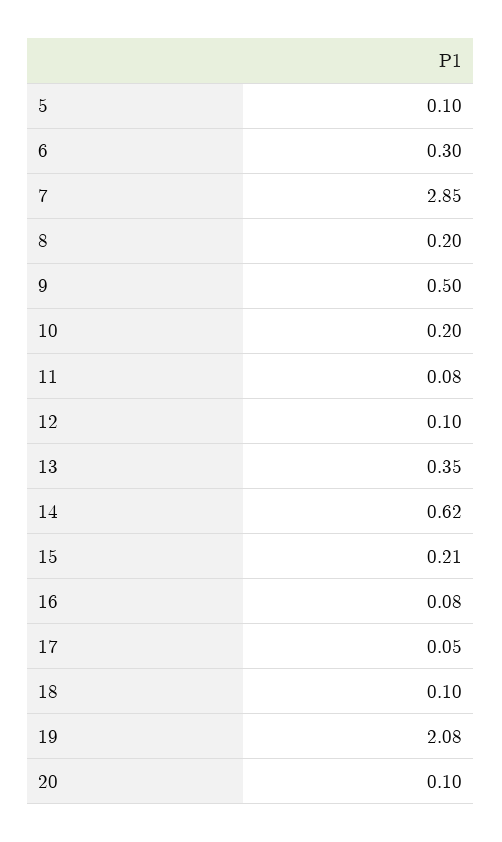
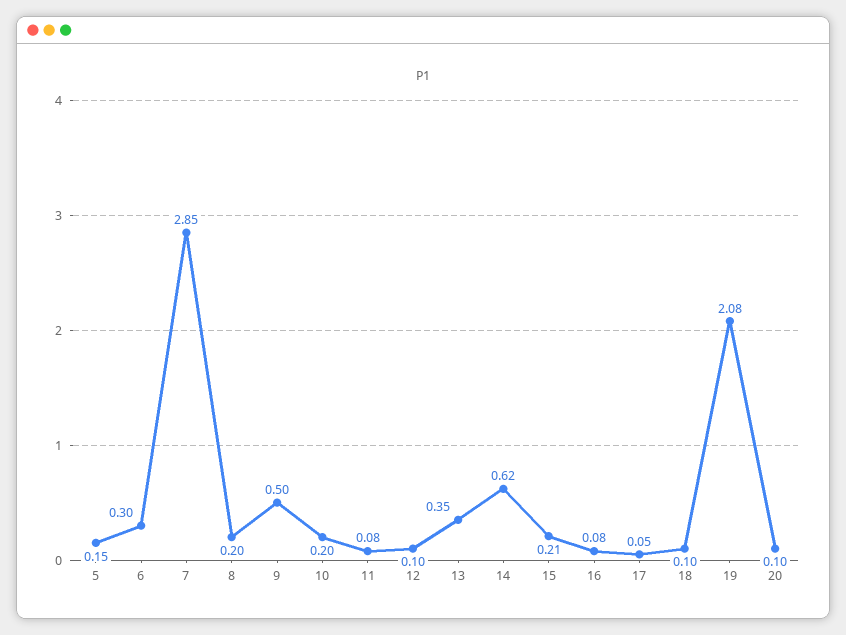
  {
-   "5": 0.1,
+   "5": 0.15,
    "6": 0.3,
    "7": 2.85,
    "8": 0.2,
    "9": 0.5,
    "10": 0.2,
    "11": 0.08,
    "12": 0.1,
    "13": 0.35,
    "14": 0.62,
    "15": 0.21,
    "16": 0.08,
    "17": 0.05,
    "18": 0.1,
    "19": 2.08,
    "20": 0.1
  }

